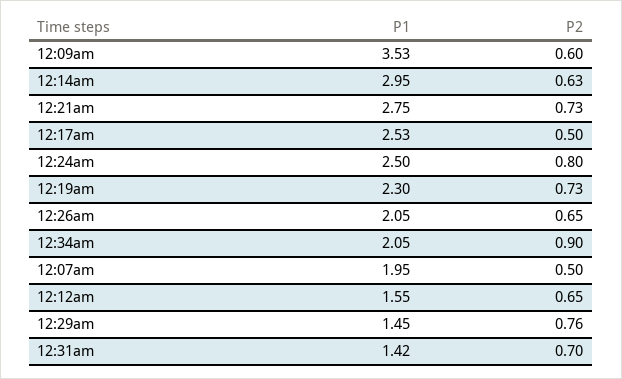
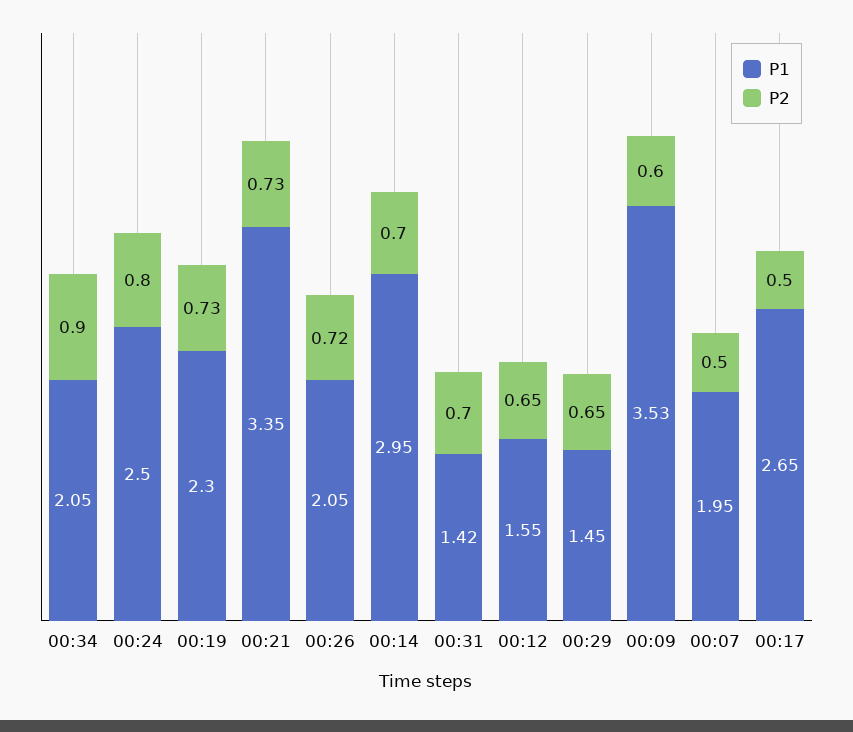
  {
    "P1": {
      "12:09am": 3.53,
      "12:14am": 2.95,
-     "12:21am": 2.75,
+     "12:21am": 3.35,
-     "12:17am": 2.53,
+     "12:17am": 2.65,
      "12:24am": 2.5,
      "12:19am": 2.3,
      "12:26am": 2.05,
      "12:34am": 2.05,
      "12:07am": 1.95,
      "12:12am": 1.55,
      "12:29am": 1.45,
      "12:31am": 1.42
    },
    "P2": {
      "12:09am": 0.6,
-     "12:14am": 0.63,
+     "12:14am": 0.7,
      "12:21am": 0.73,
      "12:17am": 0.5,
      "12:24am": 0.8,
      "12:19am": 0.73,
-     "12:26am": 0.65,
+     "12:26am": 0.72,
      "12:34am": 0.9,
      "12:07am": 0.5,
      "12:12am": 0.65,
-     "12:29am": 0.76,
+     "12:29am": 0.65,
      "12:31am": 0.7
    }
  }

